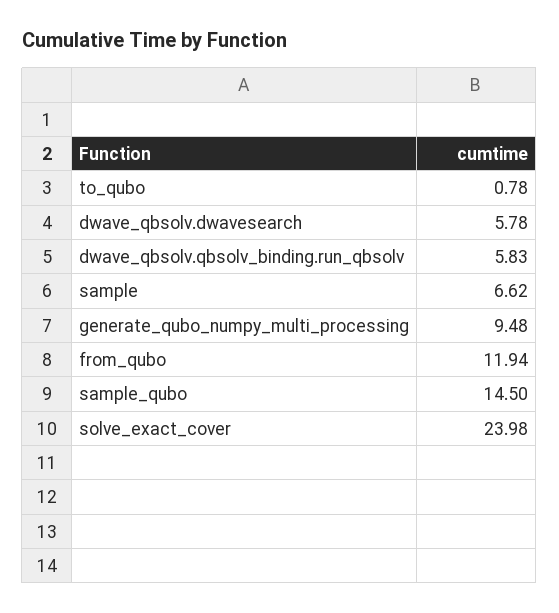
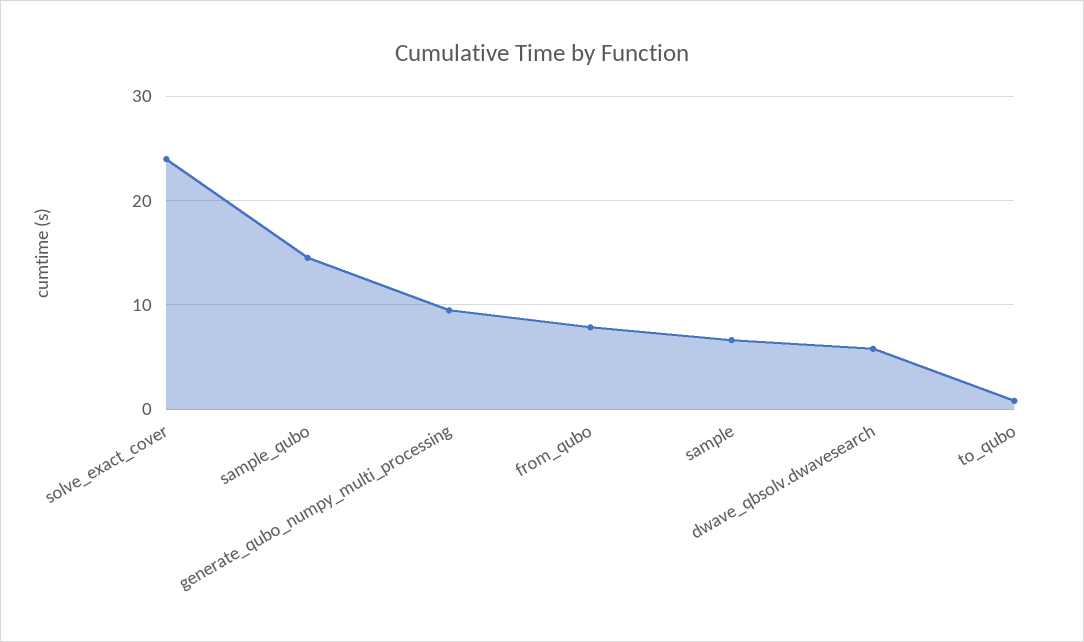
  {
    "to_qubo": 0.78,
    "dwave_qbsolv.dwavesearch": 5.78,
-   "dwave_qbsolv.qbsolv_binding.run_qbsolv": 5.83,
    "sample": 6.62,
    "generate_qubo_numpy_multi_processing": 9.48,
-   "from_qubo": 11.94,
+   "from_qubo": 8,
    "sample_qubo": 14.5,
    "solve_exact_cover": 23.98
  }

